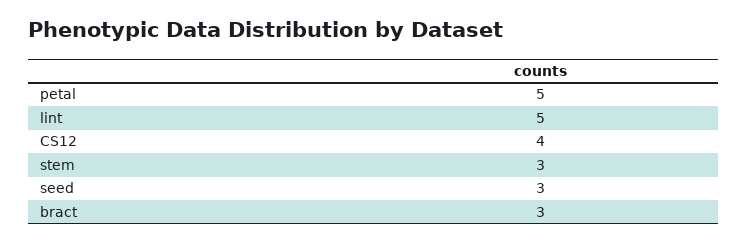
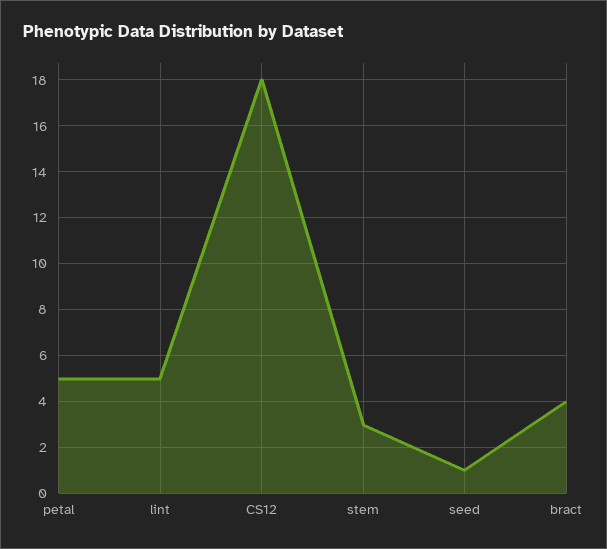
  {
    "petal": 5,
    "lint": 5,
-   "CS12": 4,
+   "CS12": 18,
    "stem": 3,
-   "seed": 3,
+   "seed": 1,
-   "bract": 3
+   "bract": 4
  }

